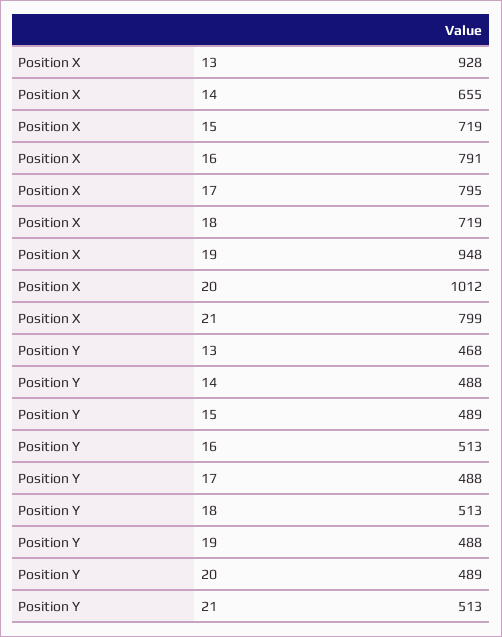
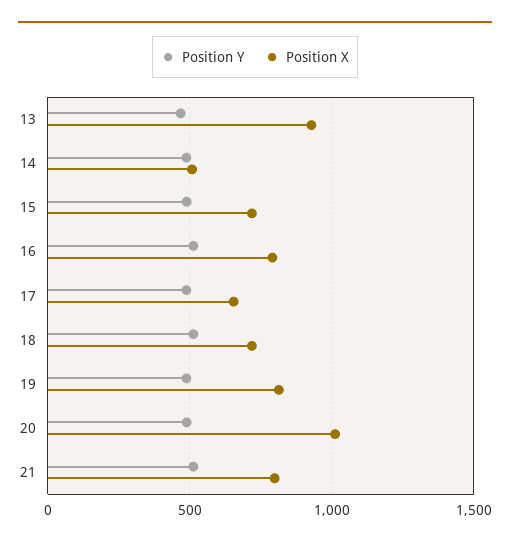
  {
    "Position X": {
      "13": 928,
-     "14": 655,
+     "14": 500,
      "15": 719,
      "16": 791,
-     "17": 795,
+     "17": 650,
      "18": 719,
-     "19": 948,
+     "19": 800,
      "20": 1012,
      "21": 799
    },
    "Position Y": {
      "13": 468,
      "14": 488,
      "15": 489,
      "16": 513,
      "17": 488,
      "18": 513,
      "19": 488,
      "20": 489,
      "21": 513
    }
  }

